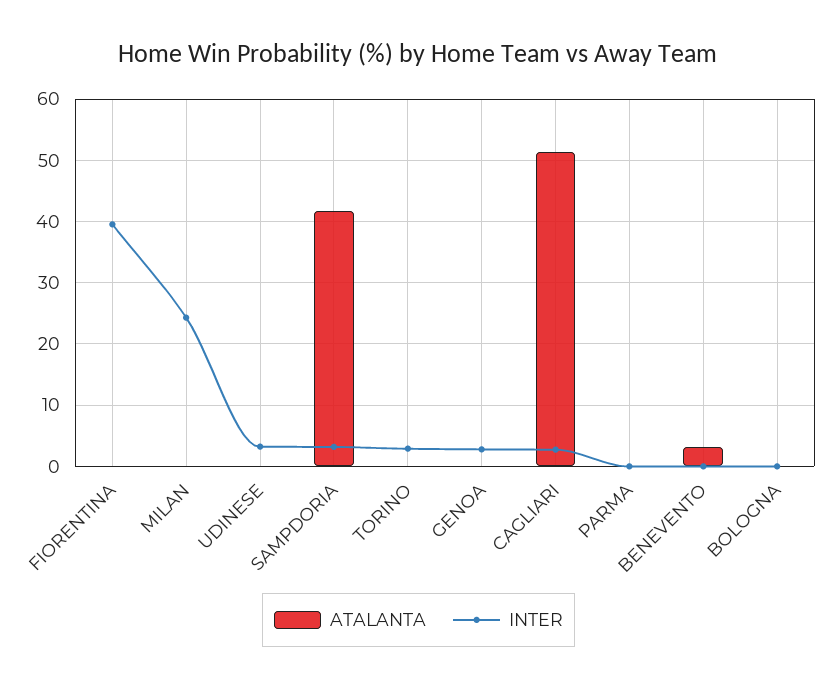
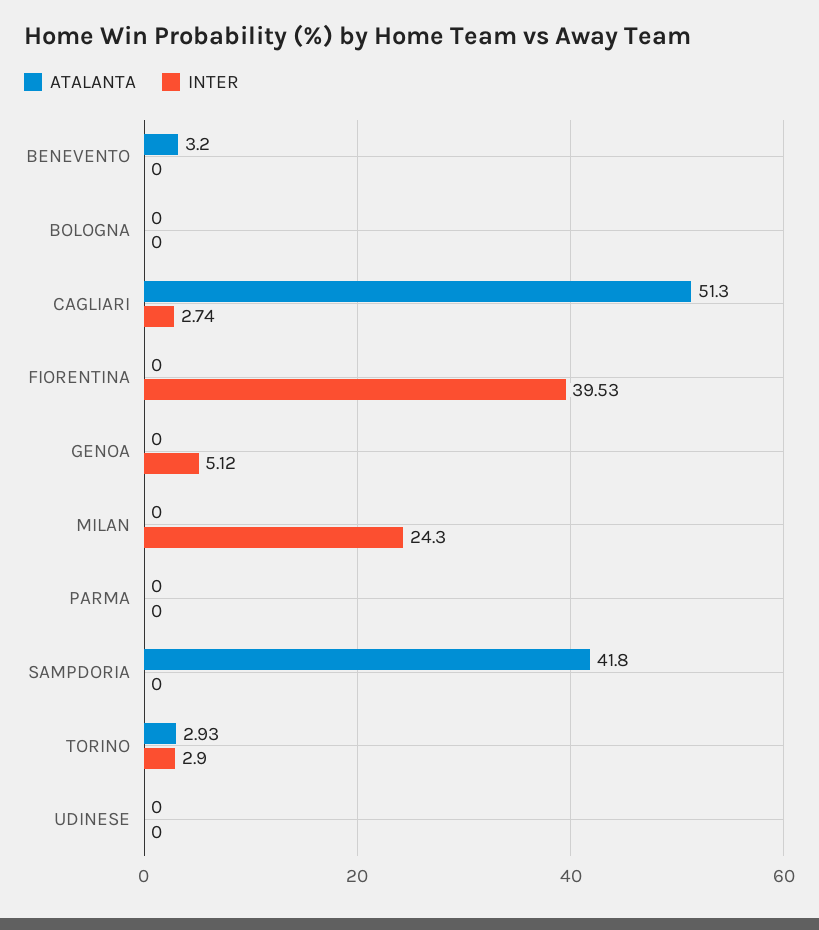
  {
    "ATALANTA": {
      "FIORENTINA": 0,
      "MILAN": 0,
      "UDINESE": 0,
      "SAMPDORIA": 41.8,
-     "TORINO": 0,
+     "TORINO": 2.93,
      "GENOA": 0,
      "CAGLIARI": 51.3,
      "PARMA": 0,
      "BENEVENTO": 3.2,
      "BOLOGNA": 0
    },
    "INTER": {
      "FIORENTINA": 39.53,
      "MILAN": 24.3,
-     "UDINESE": 3,
+     "UDINESE": 0,
-     "SAMPDORIA": 3,
+     "SAMPDORIA": 0,
      "TORINO": 2.9,
-     "GENOA": 3,
+     "GENOA": 5.12,
      "CAGLIARI": 2.74,
      "PARMA": 0,
      "BENEVENTO": 0,
      "BOLOGNA": 0
    }
  }

